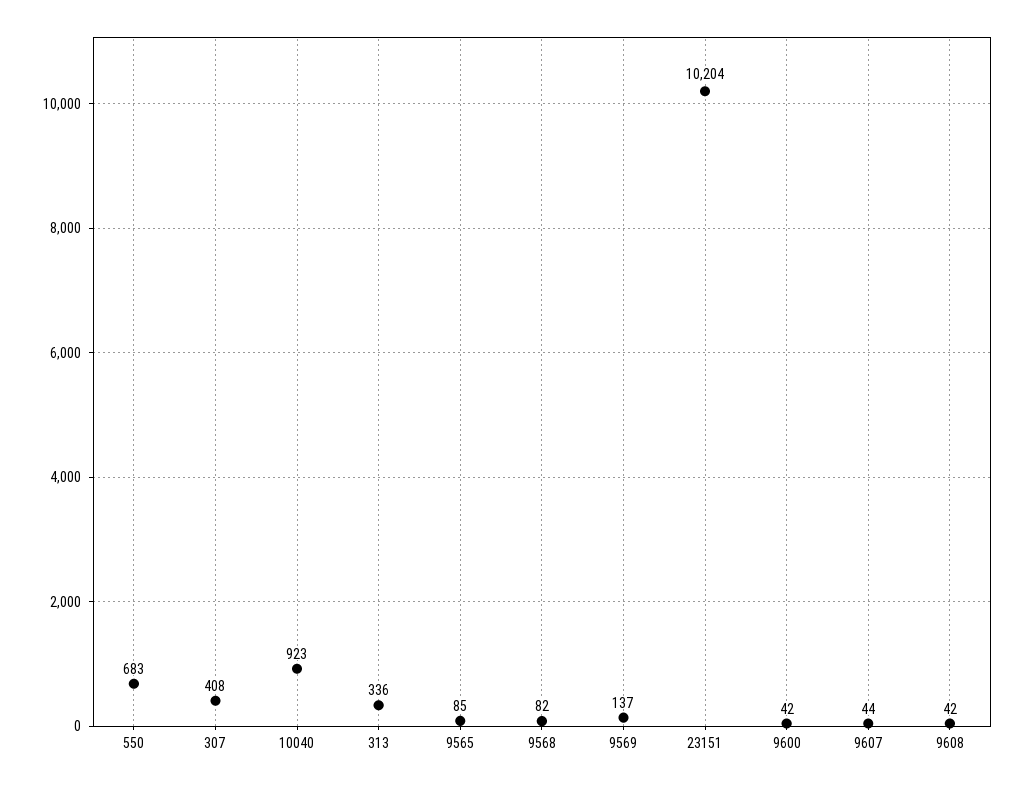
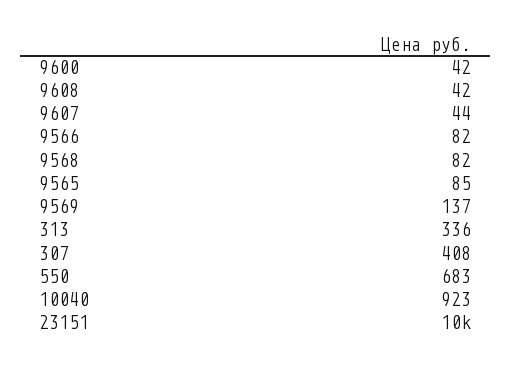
  {
    "550": 683,
    "307": 408,
    "10040": 923,
    "313": 336,
    "9565": 85,
    "9568": 82,
    "9569": 137,
    "23151": 10204,
    "9600": 42,
    "9607": 44,
-   "9608": 42
+   "9608": 42,
+   "9566": 82
  }

